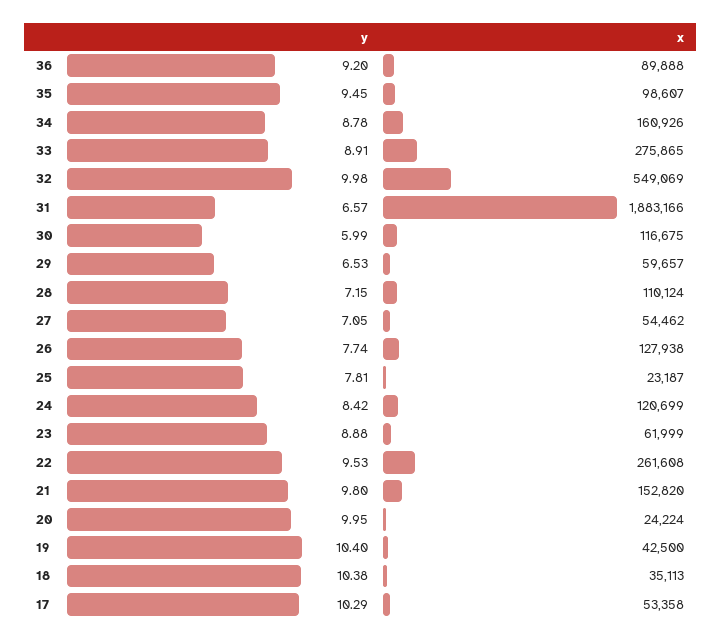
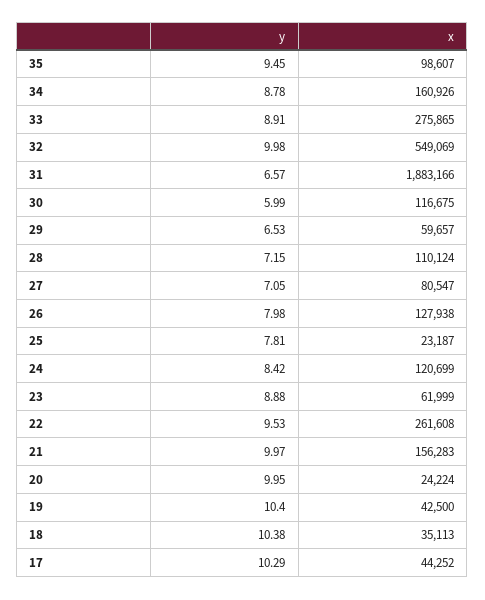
  {
    "y": {
-     "36": 9.2,
      "35": 9.45,
      "34": 8.78,
      "33": 8.91,
      "32": 9.98,
      "31": 6.57,
      "30": 5.99,
      "29": 6.53,
      "28": 7.15,
      "27": 7.05,
-     "26": 7.74,
+     "26": 7.98,
      "25": 7.81,
      "24": 8.42,
      "23": 8.88,
      "22": 9.53,
-     "21": 9.8,
+     "21": 9.97,
      "20": 9.95,
      "19": 10.4,
      "18": 10.38,
      "17": 10.29
    },
    "x": {
-     "36": 89888,
      "35": 98607,
      "34": 160926,
      "33": 275865,
      "32": 549069,
      "31": 1883166,
      "30": 116675,
      "29": 59657,
      "28": 110124,
-     "27": 54462,
+     "27": 80547,
      "26": 127938,
      "25": 23187,
      "24": 120699,
      "23": 61999,
      "22": 261608,
-     "21": 152820,
+     "21": 156283,
      "20": 24224,
      "19": 42500,
      "18": 35113,
-     "17": 53358
+     "17": 44252
    }
  }

